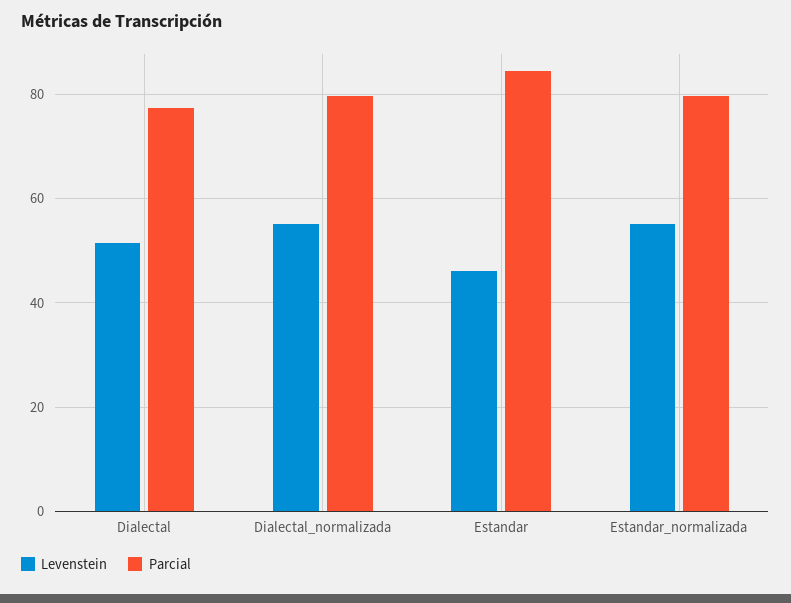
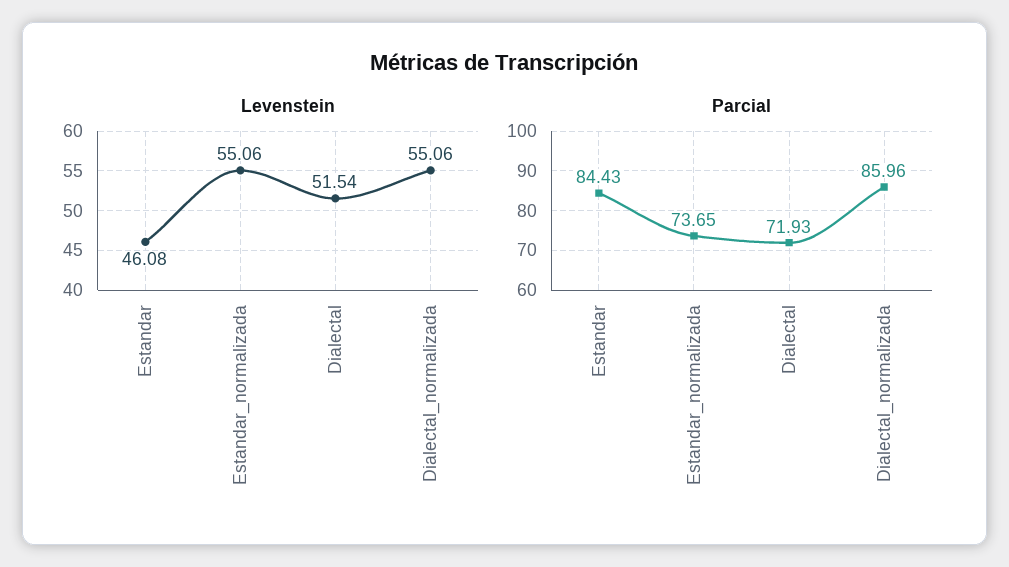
  {
    "Levenstein": {
      "Dialectal": 51.54,
      "Dialectal_normalizada": 55.06,
      "Estandar": 46.08,
      "Estandar_normalizada": 55.06
    },
    "Parcial": {
-     "Dialectal": 78,
+     "Dialectal": 71.93,
-     "Dialectal_normalizada": 80,
+     "Dialectal_normalizada": 85.96,
      "Estandar": 84.43,
-     "Estandar_normalizada": 80
+     "Estandar_normalizada": 73.65
    }
  }

